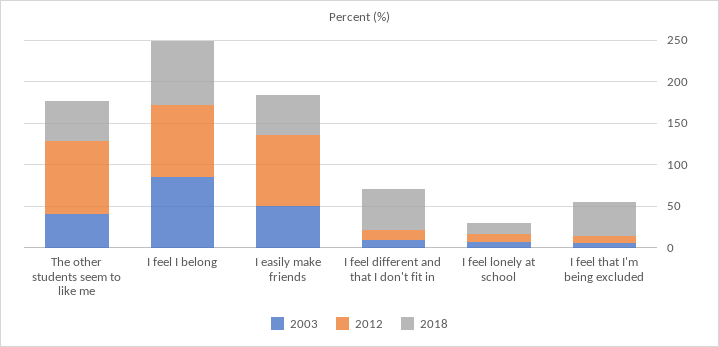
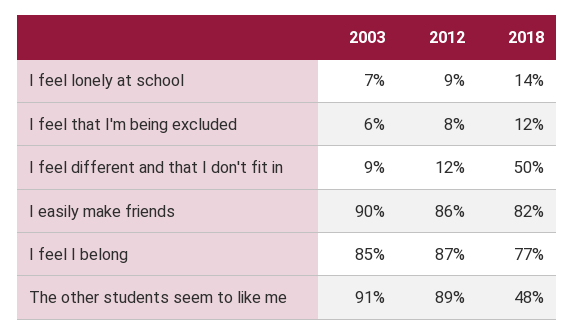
  {
    "2003": {
-     "The other students seem to like me": 40,
+     "The other students seem to like me": 91,
      "I feel I belong": 85,
-     "I easily make friends": 50,
+     "I easily make friends": 90,
      "I feel different and that I don't fit in": 9,
      "I feel lonely at school": 7,
      "I feel that I'm being excluded": 6
    },
    "2012": {
      "The other students seem to like me": 89,
      "I feel I belong": 87,
      "I easily make friends": 86,
      "I feel different and that I don't fit in": 12,
      "I feel lonely at school": 9,
      "I feel that I'm being excluded": 8
    },
    "2018": {
      "The other students seem to like me": 48,
      "I feel I belong": 77,
-     "I easily make friends": 50,
+     "I easily make friends": 82,
      "I feel different and that I don't fit in": 50,
      "I feel lonely at school": 14,
-     "I feel that I'm being excluded": 40
+     "I feel that I'm being excluded": 12
    }
  }

